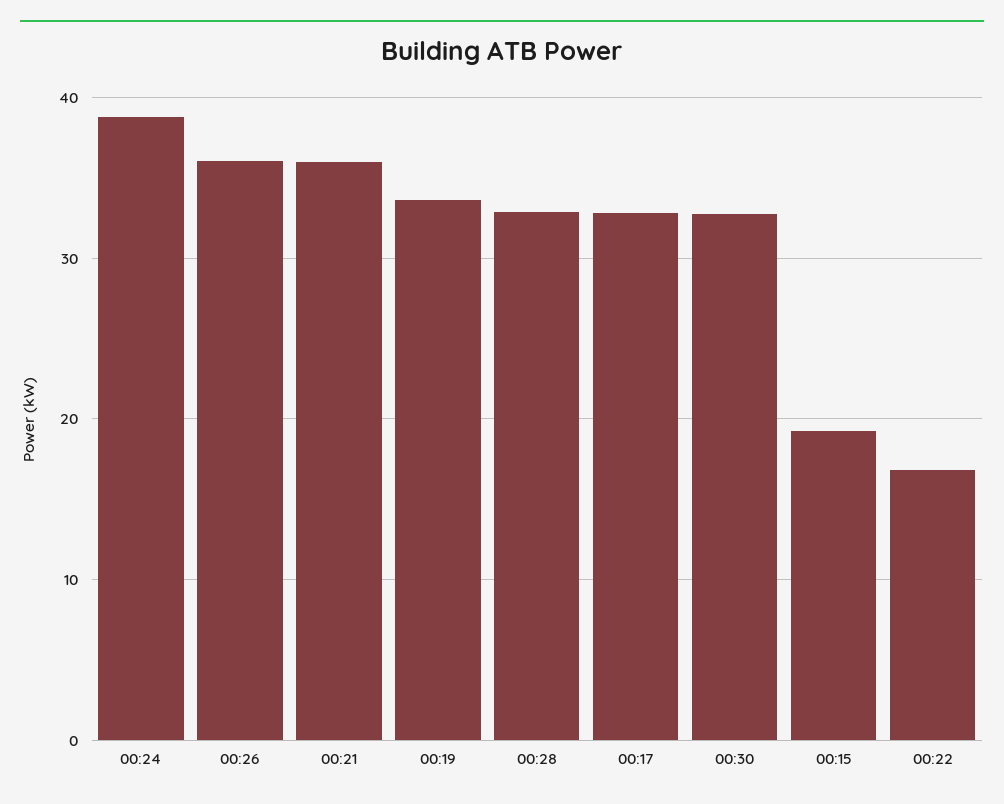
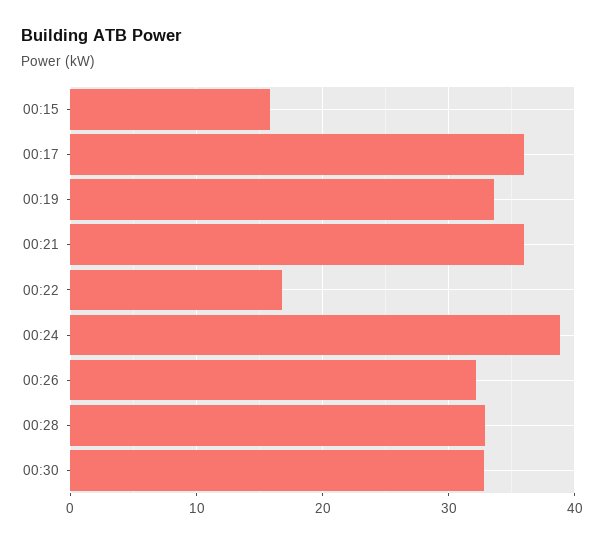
  {
    "00:24": 39,
-   "00:26": 36,
+   "00:26": 32,
    "00:21": 36,
    "00:19": 34,
    "00:28": 33,
-   "00:17": 33,
+   "00:17": 36,
    "00:30": 33,
-   "00:15": 19,
+   "00:15": 16,
    "00:22": 17
  }

